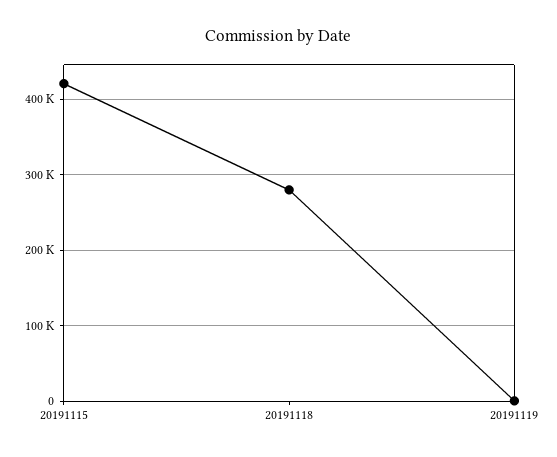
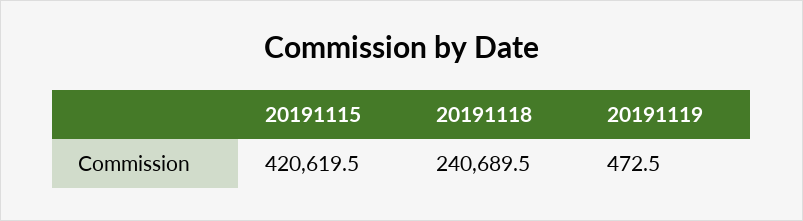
  {
    "20191115": 420619.5,
-   "20191118": 280000,
+   "20191118": 240689.5,
    "20191119": 472.5
  }

